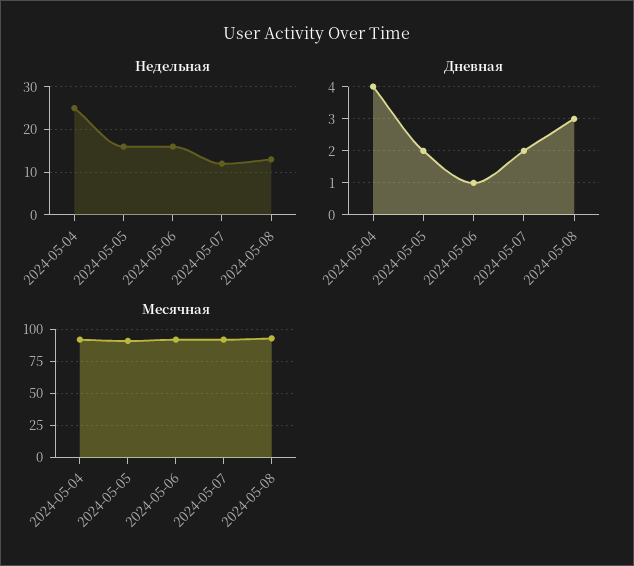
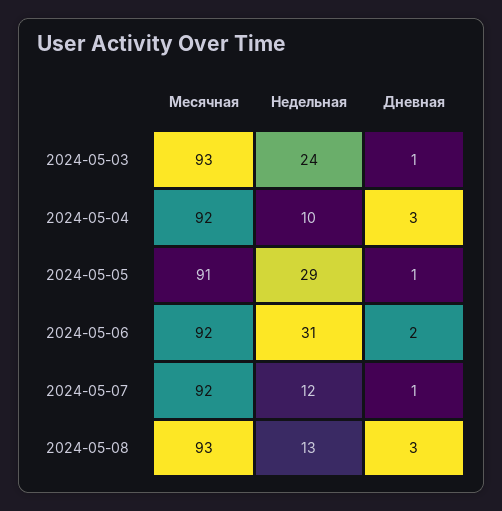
  {
    "Недельная": {
-     "2024-05-04": 25,
+     "2024-05-04": 10,
-     "2024-05-05": 15,
+     "2024-05-05": 29,
-     "2024-05-06": 15,
+     "2024-05-06": 31,
      "2024-05-07": 12,
-     "2024-05-08": 13
+     "2024-05-08": 13,
+     "2024-05-03": 24
    },
    "Дневная": {
-     "2024-05-04": 4,
+     "2024-05-04": 3,
-     "2024-05-05": 2,
+     "2024-05-05": 1,
-     "2024-05-06": 1,
+     "2024-05-06": 2,
-     "2024-05-07": 2,
+     "2024-05-07": 1,
-     "2024-05-08": 3
+     "2024-05-08": 3,
+     "2024-05-03": 1
    },
    "Месячная": {
      "2024-05-04": 92,
      "2024-05-05": 91,
      "2024-05-06": 92,
      "2024-05-07": 92,
-     "2024-05-08": 93
+     "2024-05-08": 93,
+     "2024-05-03": 93
    }
  }

